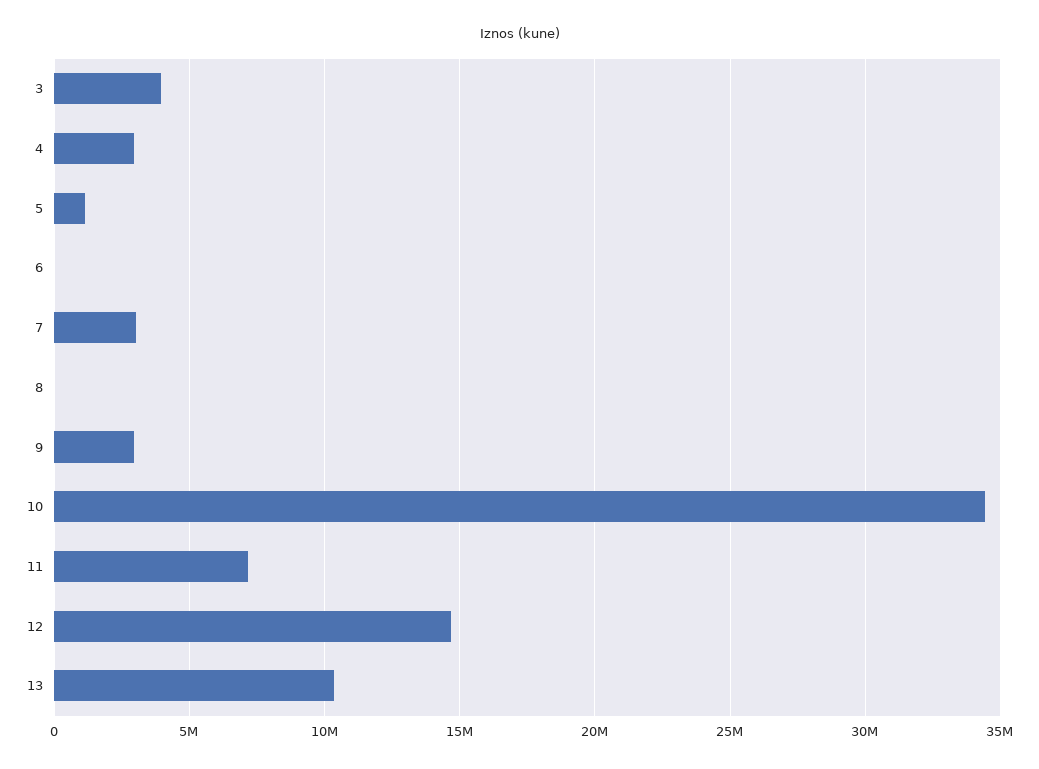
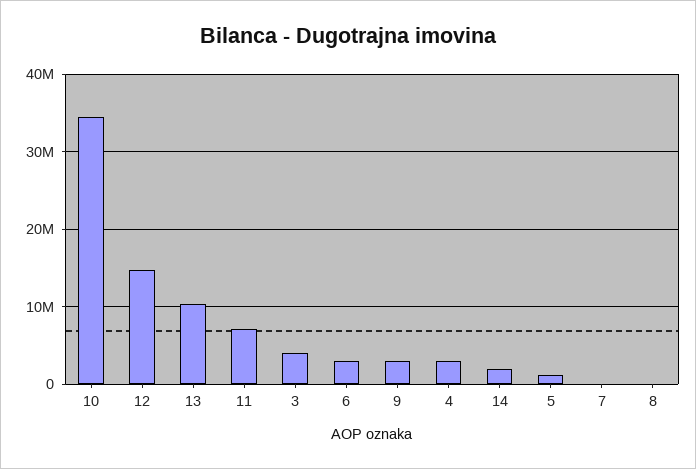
  {
    "3": 4000000,
    "4": 3000000,
    "5": 1000000,
-   "6": 0,
+   "6": 3000000,
-   "7": 3000000,
+   "7": 0,
    "8": 0,
    "9": 3000000,
    "10": 34500000,
    "11": 7000000,
    "12": 14500000,
-   "13": 10500000
+   "13": 10500000,
+   "14": 2000000
  }

